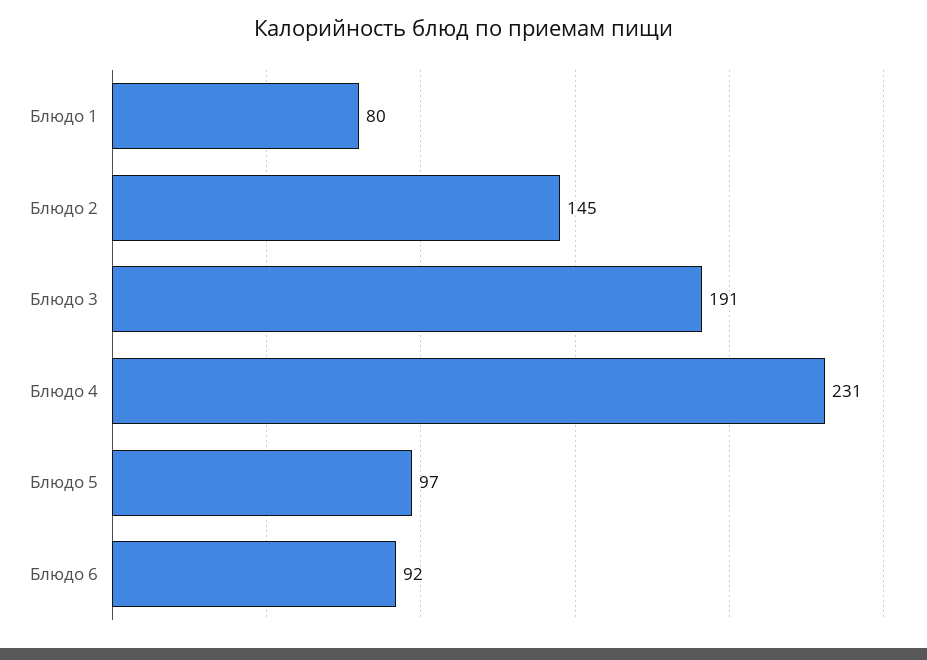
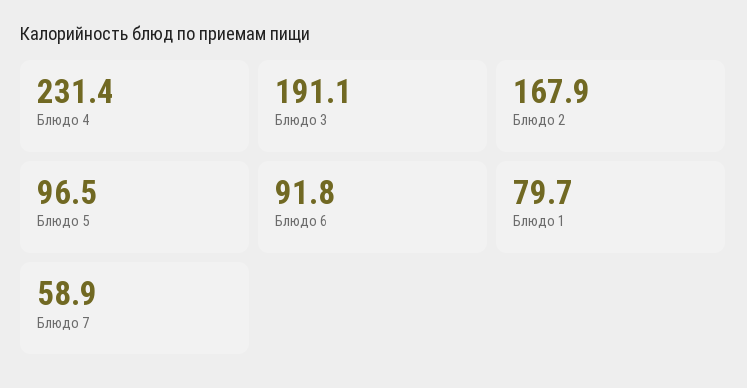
  {
    "Блюдо 1": 79.7,
-   "Блюдо 2": 145,
+   "Блюдо 2": 167.9,
    "Блюдо 3": 191.1,
    "Блюдо 4": 231.4,
    "Блюдо 5": 96.5,
-   "Блюдо 6": 91.8
+   "Блюдо 6": 91.8,
+   "Блюдо 7": 58.9
  }

